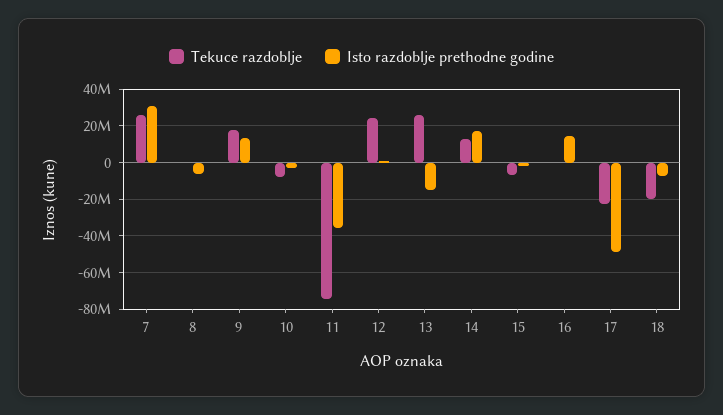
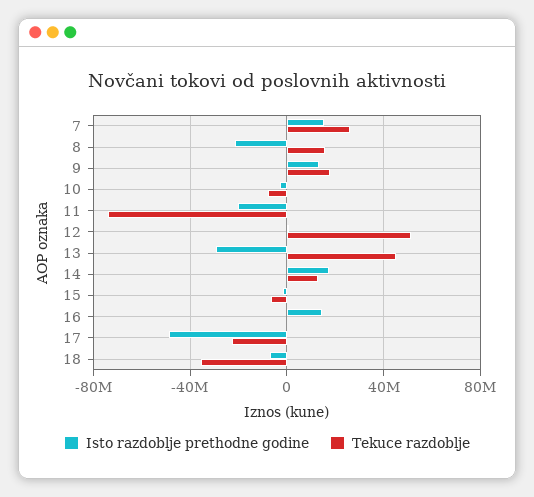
  {
    "Tekuce razdoblje": {
      "7": 25000000,
-     "8": 0,
+     "8": 15000000,
      "9": 20000000,
      "10": -10000000,
      "11": -75000000,
-     "12": 25000000,
+     "12": 50000000,
-     "13": 25000000,
+     "13": 45000000,
      "14": 15000000,
      "15": -5000000,
      "16": 0,
      "17": -25000000,
-     "18": -20000000
+     "18": -35000000
    },
    "Isto razdoblje prethodne godine": {
-     "7": 30000000,
+     "7": 15000000,
-     "8": -5000000,
+     "8": -20000000,
      "9": 15000000,
      "10": -5000000,
-     "11": -35000000,
+     "11": -20000000,
      "12": 0,
-     "13": -15000000,
+     "13": -30000000,
      "14": 15000000,
      "15": 0,
      "16": 15000000,
      "17": -50000000,
      "18": -5000000
    }
  }

